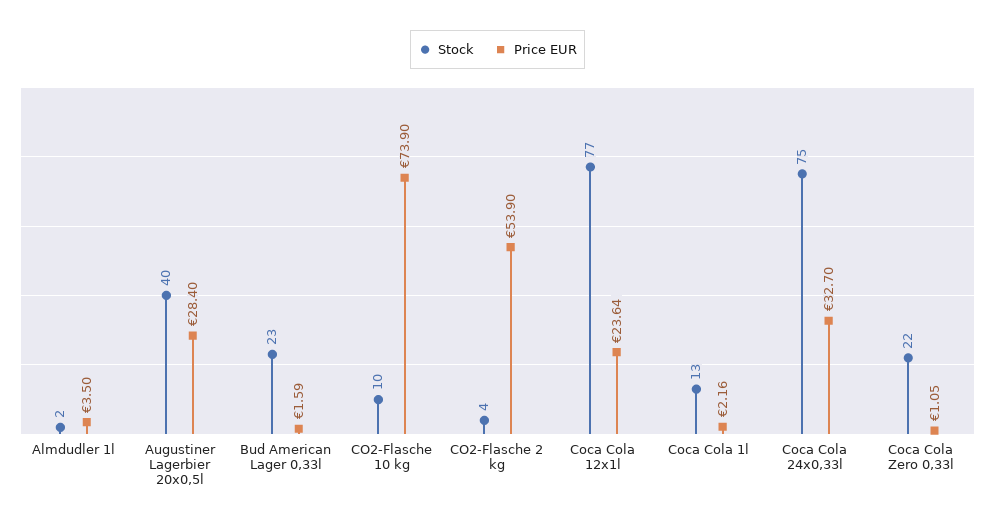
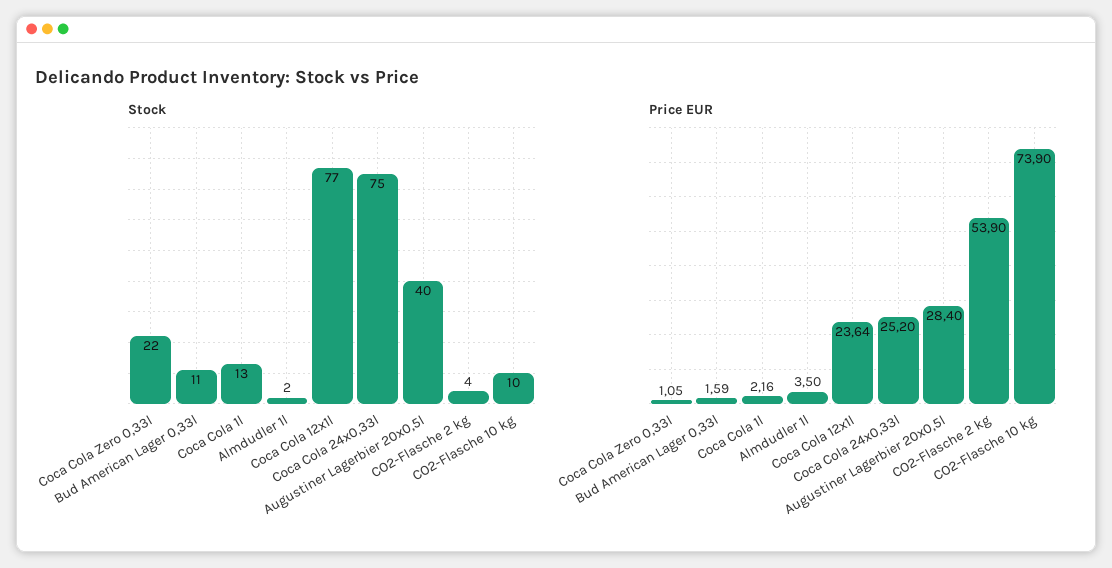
  {
    "Stock": {
      "Almdudler 1l": 2,
      "Augustiner Lagerbier 20x0,5l": 40,
-     "Bud American Lager 0,33l": 23,
+     "Bud American Lager 0,33l": 11,
      "CO2-Flasche 10 kg": 10,
      "CO2-Flasche 2 kg": 4,
      "Coca Cola 12x1l": 77,
      "Coca Cola 1l": 13,
      "Coca Cola 24x0,33l": 75,
      "Coca Cola Zero 0,33l": 22
    },
    "Price EUR": {
      "Almdudler 1l": 3.5,
      "Augustiner Lagerbier 20x0,5l": 28.4,
      "Bud American Lager 0,33l": 1.59,
      "CO2-Flasche 10 kg": 73.9,
      "CO2-Flasche 2 kg": 53.9,
      "Coca Cola 12x1l": 23.64,
      "Coca Cola 1l": 2.16,
-     "Coca Cola 24x0,33l": 32.7,
+     "Coca Cola 24x0,33l": 25.2,
      "Coca Cola Zero 0,33l": 1.05
    }
  }

